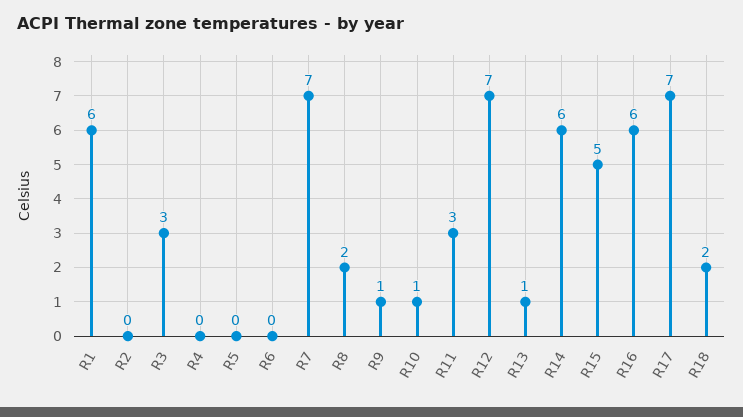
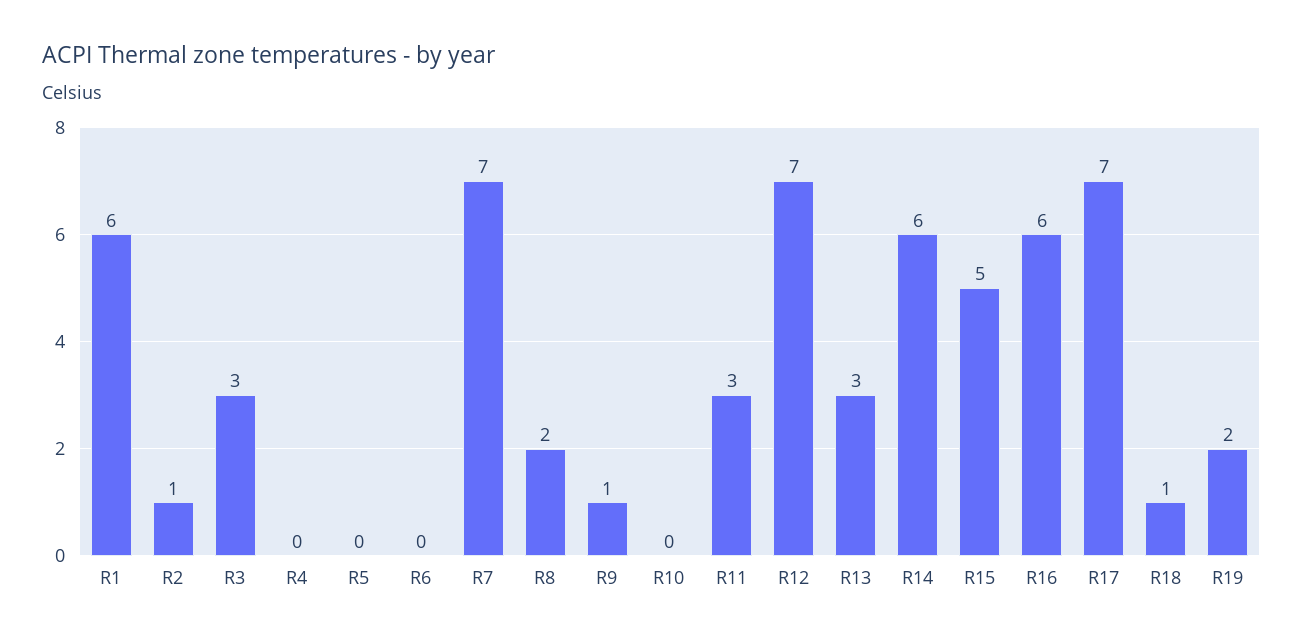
  {
    "R1": 6,
-   "R2": 0,
+   "R2": 1,
    "R3": 3,
    "R4": 0,
    "R5": 0,
    "R6": 0,
    "R7": 7,
    "R8": 2,
    "R9": 1,
-   "R10": 1,
+   "R10": 0,
    "R11": 3,
    "R12": 7,
-   "R13": 1,
+   "R13": 3,
    "R14": 6,
    "R15": 5,
    "R16": 6,
    "R17": 7,
-   "R18": 2
+   "R18": 1,
+   "R19": 2
  }

